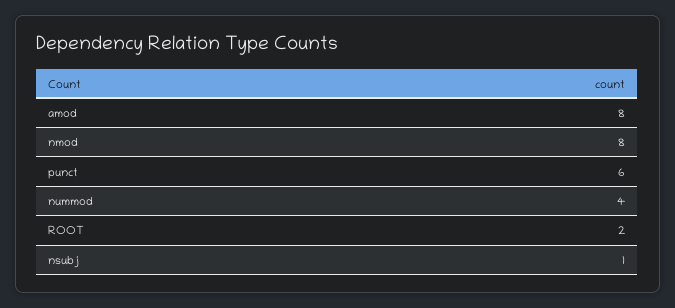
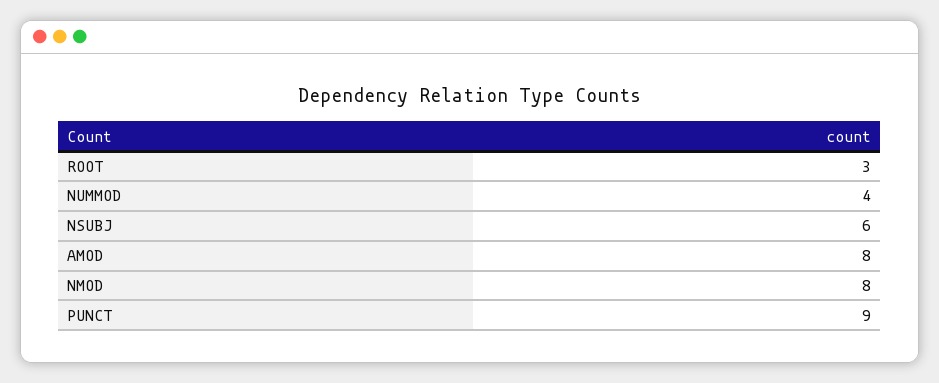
  {
    "amod": 8,
    "nmod": 8,
-   "punct": 6,
+   "punct": 9,
    "nummod": 4,
-   "ROOT": 2,
+   "ROOT": 3,
-   "nsubj": 1
+   "nsubj": 6
  }

